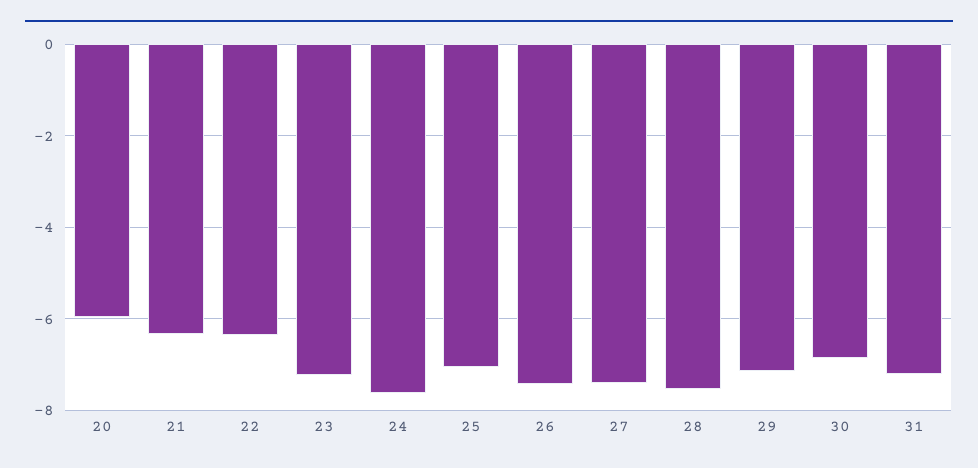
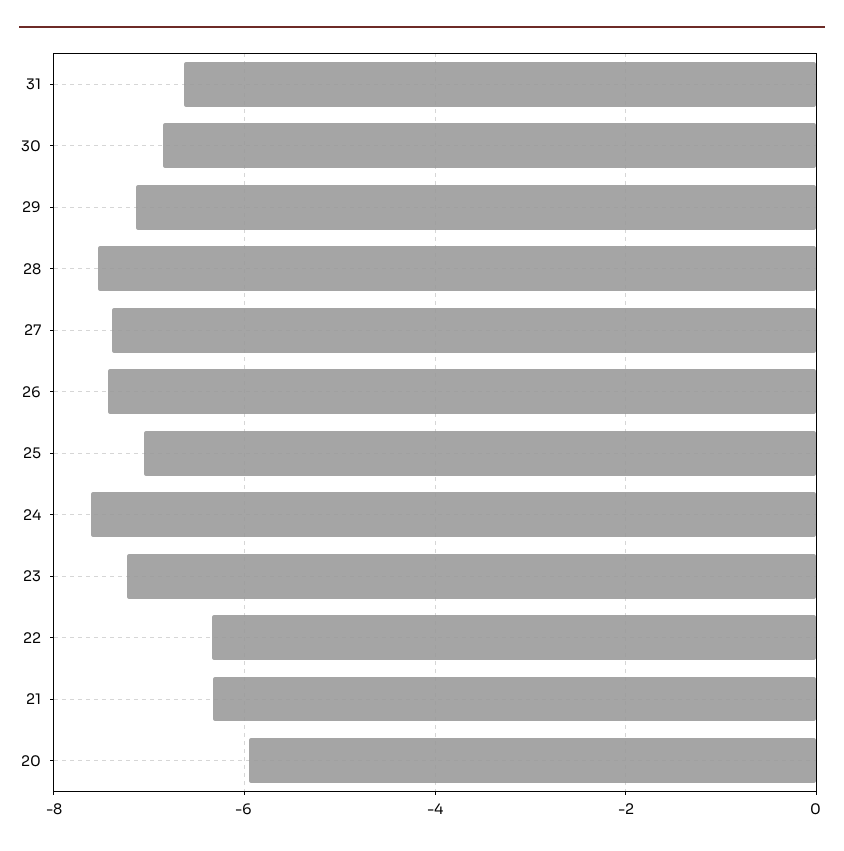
  {
    "20": -6,
    "21": -6.4,
    "22": -6.4,
    "23": -7.2,
    "24": -7.6,
    "25": -7,
    "26": -7.4,
    "27": -7.4,
    "28": -7.6,
    "29": -7.2,
    "30": -6.8,
-   "31": -7.2
+   "31": -6.6
  }

